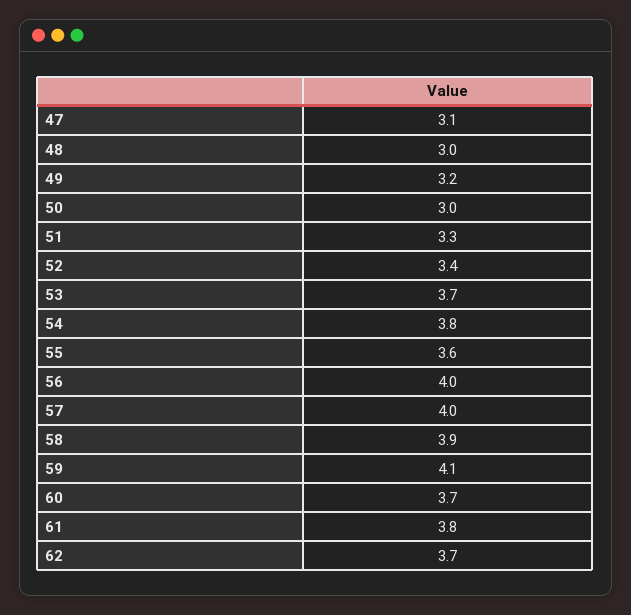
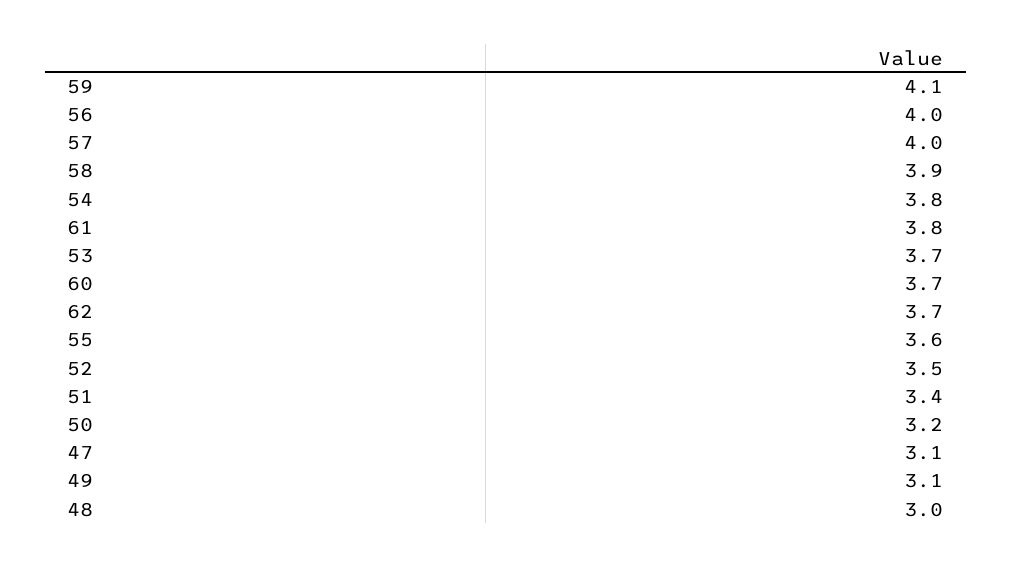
  {
    "47": 3.1,
    "48": 3,
-   "49": 3.2,
+   "49": 3.1,
-   "50": 3,
+   "50": 3.2,
-   "51": 3.3,
+   "51": 3.4,
-   "52": 3.4,
+   "52": 3.5,
    "53": 3.7,
    "54": 3.8,
    "55": 3.6,
    "56": 4,
    "57": 4,
    "58": 3.9,
    "59": 4.1,
    "60": 3.7,
    "61": 3.8,
    "62": 3.7
  }

